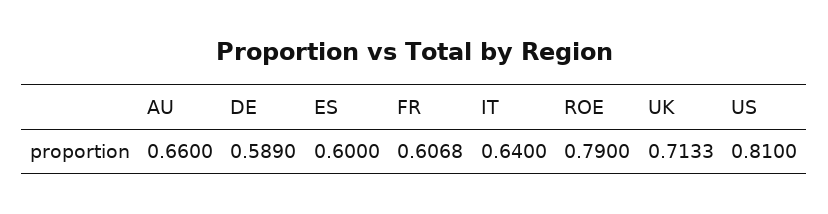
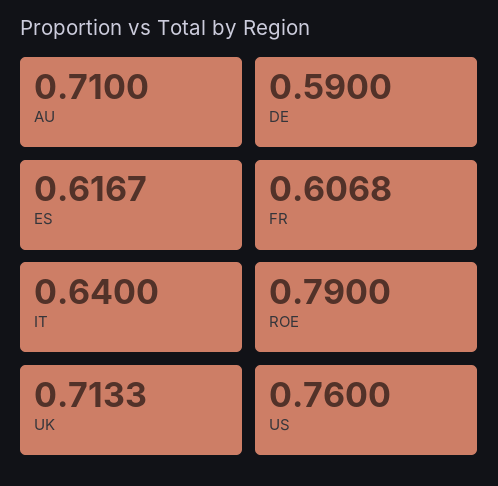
  {
-   "AU": 0.66,
+   "AU": 0.71,
-   "DE": 0.589,
+   "DE": 0.59,
-   "ES": 0.6,
+   "ES": 0.6167,
    "FR": 0.6068,
    "IT": 0.64,
    "ROE": 0.79,
    "UK": 0.7133,
-   "US": 0.81
+   "US": 0.76
  }

